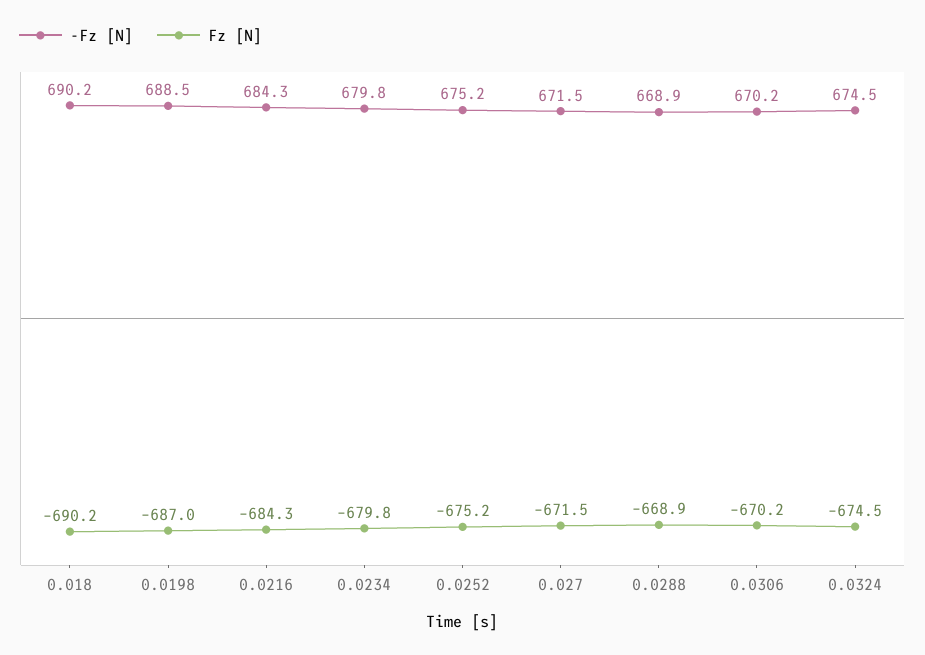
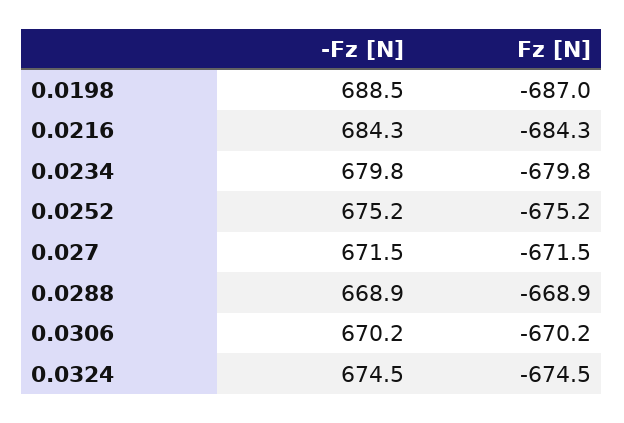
  {
    "-Fz [N]": {
-     "0.018": 690.2,
      "0.0198": 688.5,
      "0.0216": 684.3,
      "0.0234": 679.8,
      "0.0252": 675.2,
      "0.027": 671.5,
      "0.0288": 668.9,
      "0.0306": 670.2,
      "0.0324": 674.5
    },
    "Fz [N]": {
-     "0.018": -690.2,
      "0.0198": -687,
      "0.0216": -684.3,
      "0.0234": -679.8,
      "0.0252": -675.2,
      "0.027": -671.5,
      "0.0288": -668.9,
      "0.0306": -670.2,
      "0.0324": -674.5
    }
  }

